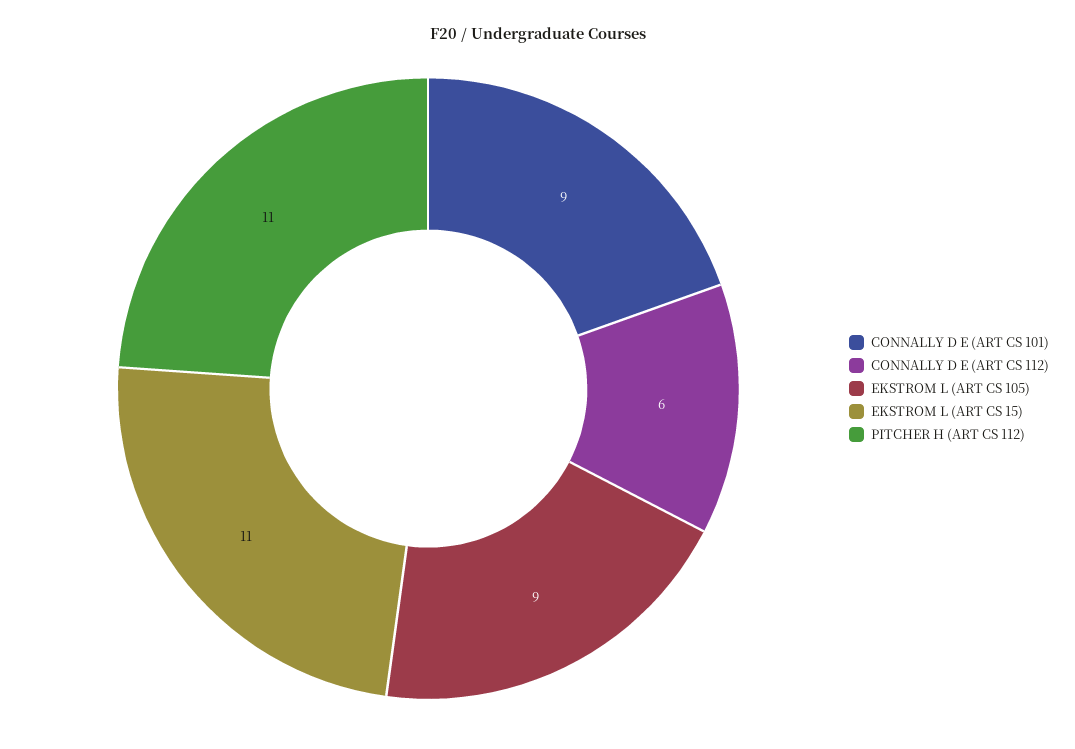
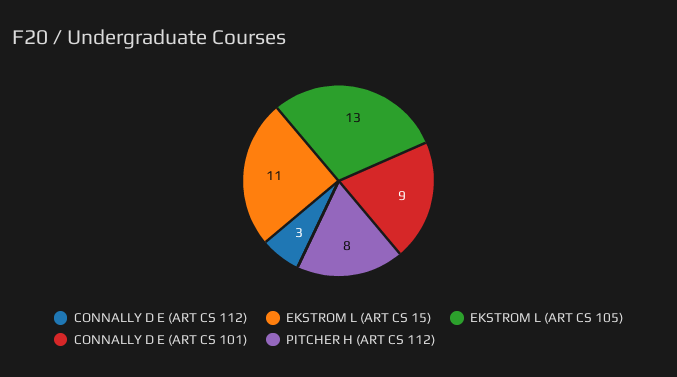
  {
    "CONNALLY D E (ART CS 101)": 9,
-   "CONNALLY D E (ART CS 112)": 6,
+   "CONNALLY D E (ART CS 112)": 3,
-   "EKSTROM L (ART CS 105)": 9,
+   "EKSTROM L (ART CS 105)": 13,
    "EKSTROM L (ART CS 15)": 11,
-   "PITCHER H (ART CS 112)": 11
+   "PITCHER H (ART CS 112)": 8
  }

